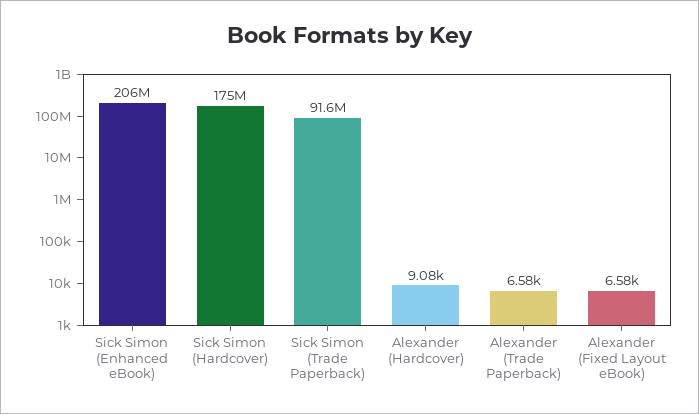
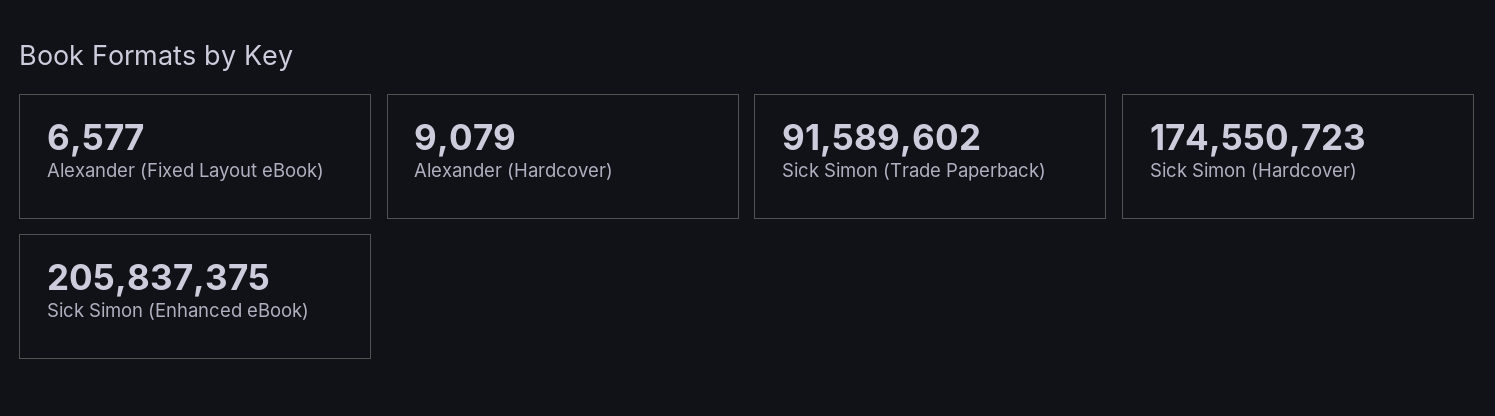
  {
    "Sick Simon (Enhanced eBook)": 205837375,
    "Sick Simon (Hardcover)": 174550723,
    "Sick Simon (Trade Paperback)": 91589602,
    "Alexander (Hardcover)": 9079,
-   "Alexander (Trade Paperback)": 6580,
    "Alexander (Fixed Layout eBook)": 6577
  }

